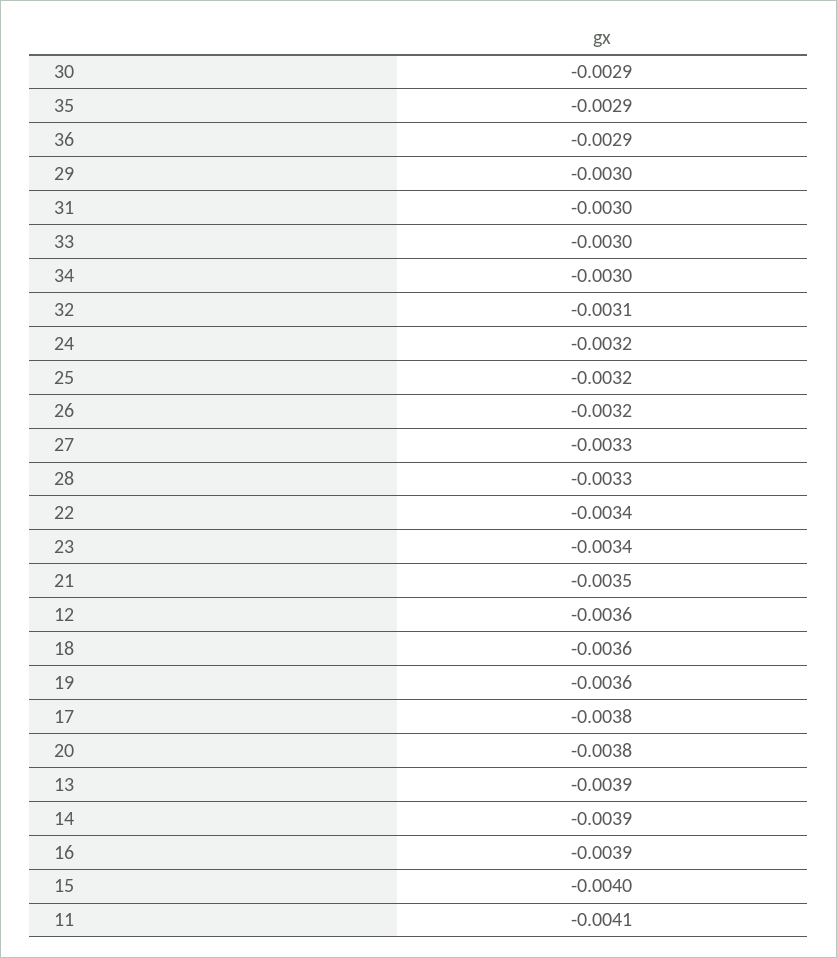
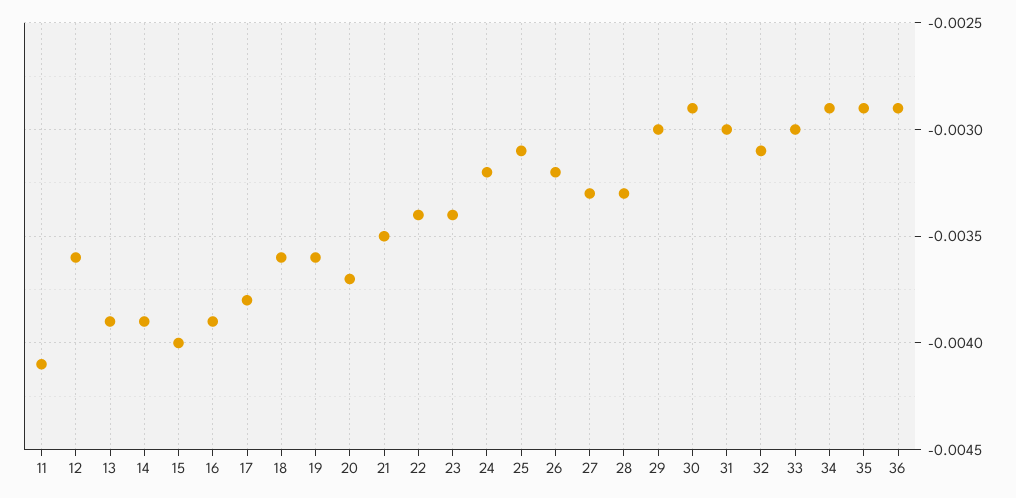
  {
    "30": -0.0029,
    "35": -0.0029,
    "36": -0.0029,
    "29": -0.003,
    "31": -0.003,
    "33": -0.003,
-   "34": -0.003,
+   "34": -0.0029,
    "32": -0.0031,
    "24": -0.0032,
-   "25": -0.0032,
+   "25": -0.0031,
    "26": -0.0032,
    "27": -0.0033,
    "28": -0.0033,
    "22": -0.0034,
    "23": -0.0034,
    "21": -0.0035,
    "12": -0.0036,
    "18": -0.0036,
    "19": -0.0036,
    "17": -0.0038,
-   "20": -0.0038,
+   "20": -0.0037,
    "13": -0.0039,
    "14": -0.0039,
    "16": -0.0039,
    "15": -0.004,
    "11": -0.0041
  }

